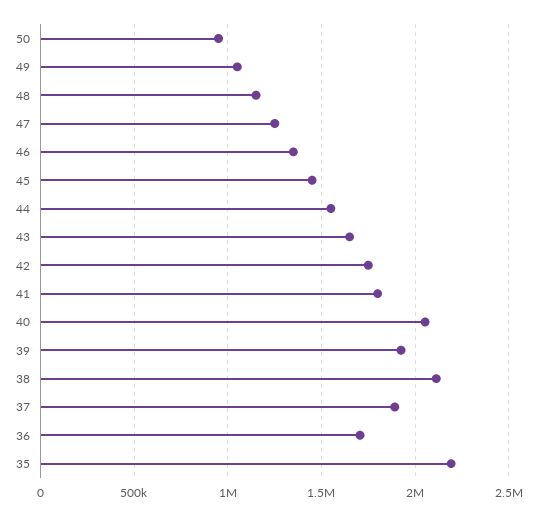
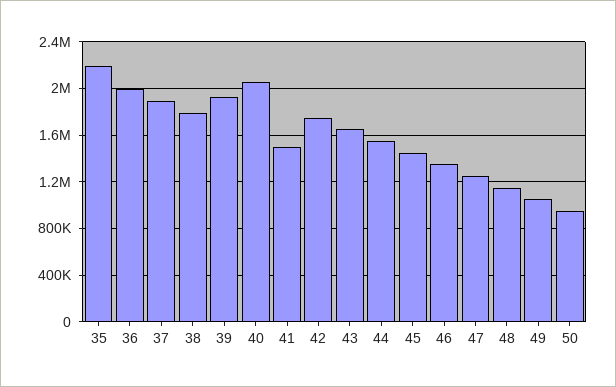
  {
    "50": 950000,
    "49": 1050000,
    "48": 1150000,
    "47": 1250000,
    "46": 1350000,
    "45": 1450000,
    "44": 1550000,
    "43": 1650000,
    "42": 1750000,
-   "41": 1800000,
+   "41": 1500000,
    "40": 2050000,
    "39": 1900000,
-   "38": 2100000,
+   "38": 1800000,
    "37": 1900000,
-   "36": 1700000,
+   "36": 2000000,
    "35": 2200000
  }

